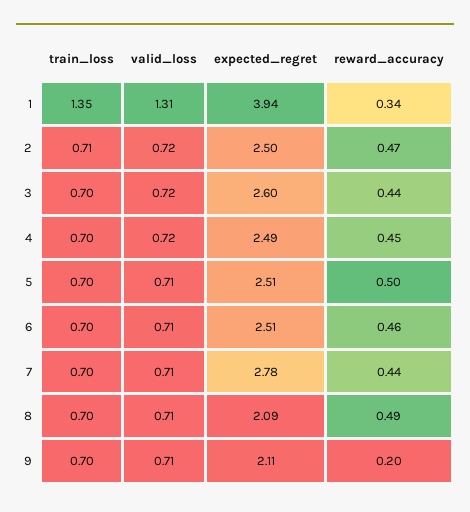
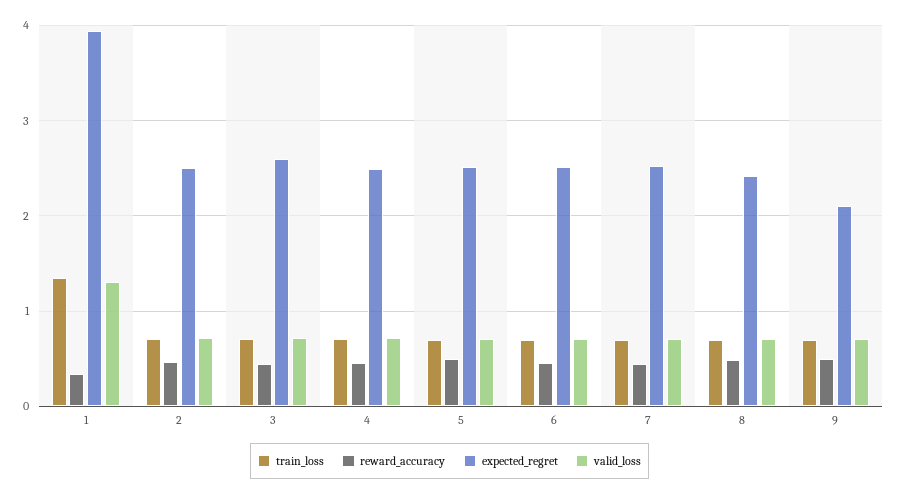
  {
    "train_loss": {
      "1": 1.35,
      "2": 0.71,
      "3": 0.7,
      "4": 0.7,
      "5": 0.7,
      "6": 0.7,
      "7": 0.7,
      "8": 0.7,
      "9": 0.7
    },
    "valid_loss": {
      "1": 1.31,
      "2": 0.72,
      "3": 0.72,
      "4": 0.72,
      "5": 0.71,
      "6": 0.71,
      "7": 0.71,
      "8": 0.71,
      "9": 0.71
    },
    "expected_regret": {
      "1": 3.94,
      "2": 2.5,
      "3": 2.6,
      "4": 2.49,
      "5": 2.51,
      "6": 2.51,
-     "7": 2.78,
+     "7": 2.5,
-     "8": 2.09,
+     "8": 2.4,
      "9": 2.11
    },
    "reward_accuracy": {
      "1": 0.34,
      "2": 0.47,
      "3": 0.44,
      "4": 0.45,
      "5": 0.5,
      "6": 0.46,
      "7": 0.44,
      "8": 0.49,
-     "9": 0.2
+     "9": 0.5
    }
  }

